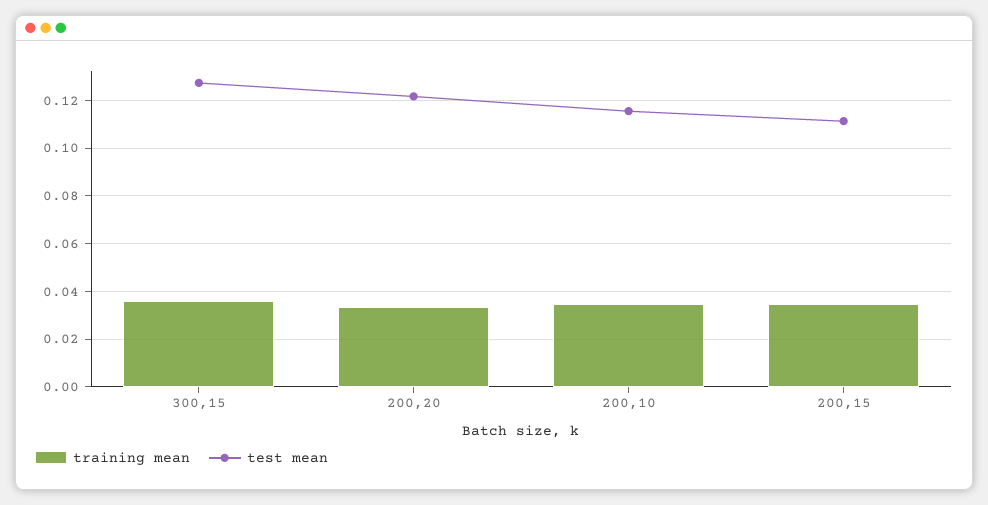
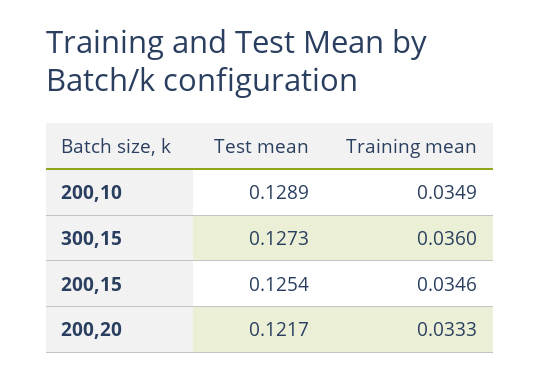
  {
    "training mean": {
      "300,15": 0.036,
      "200,20": 0.0333,
      "200,10": 0.0349,
      "200,15": 0.0346
    },
    "test mean": {
      "300,15": 0.1273,
      "200,20": 0.1217,
-     "200,10": 0.115,
+     "200,10": 0.1289,
-     "200,15": 0.11
+     "200,15": 0.1254
    }
  }

